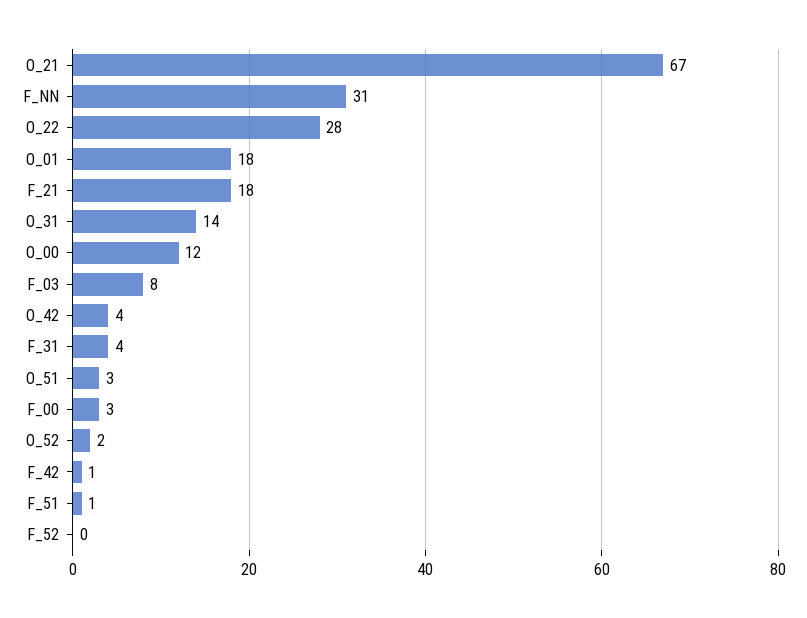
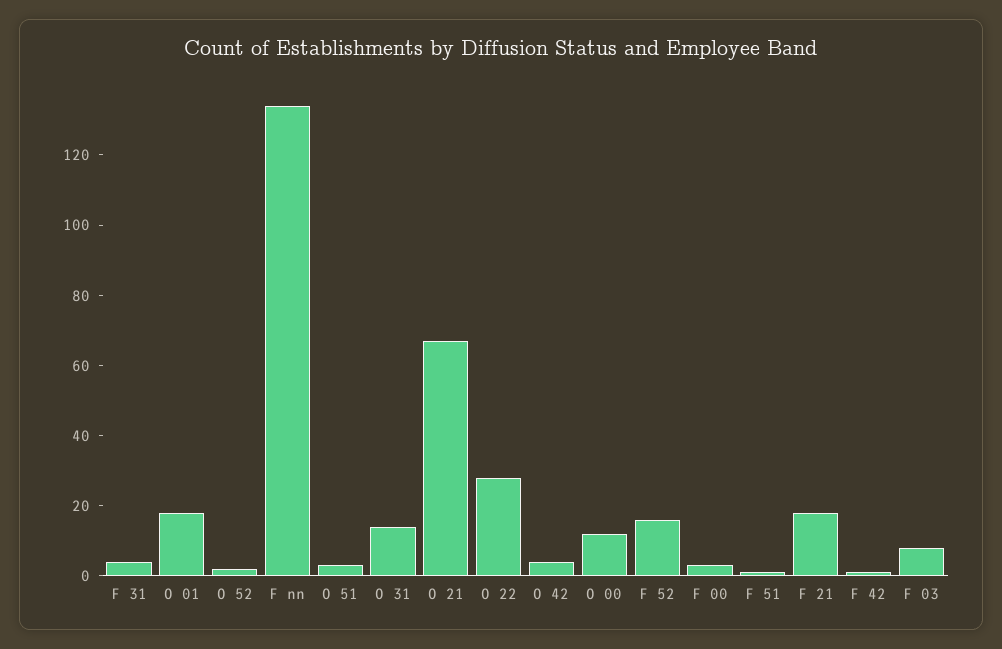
  {
    "O_21": 67,
-   "F_NN": 31,
+   "F_NN": 135,
    "O_22": 28,
    "O_01": 18,
    "F_21": 18,
    "O_31": 14,
    "O_00": 12,
    "F_03": 8,
    "O_42": 4,
    "F_31": 4,
    "O_51": 3,
    "F_00": 3,
    "O_52": 2,
    "F_42": 1,
    "F_51": 1,
-   "F_52": 0
+   "F_52": 15
  }

